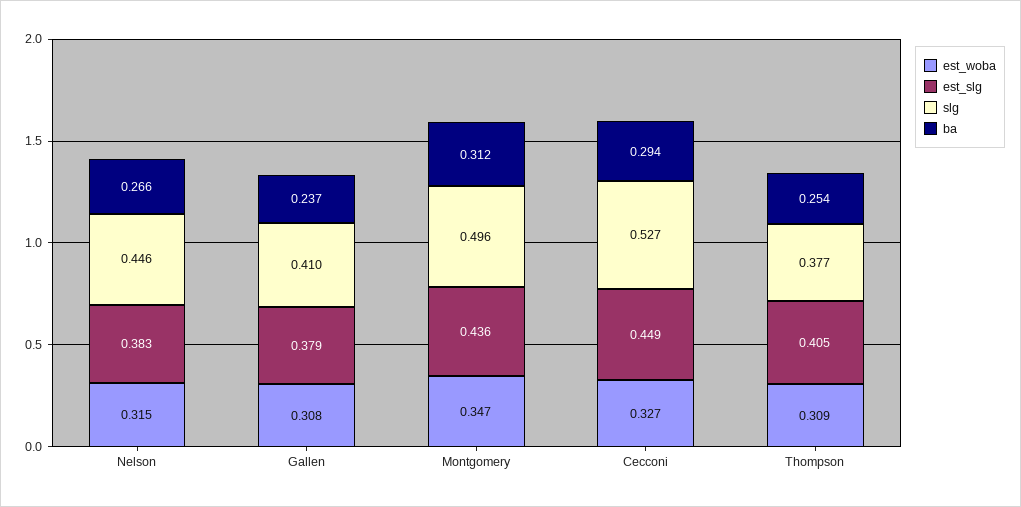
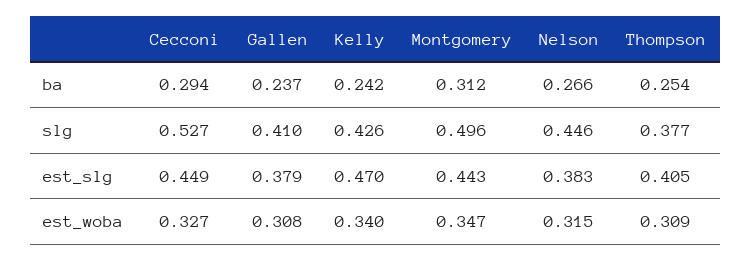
  {
    "est_woba": {
      "Nelson": 0.315,
      "Gallen": 0.308,
      "Montgomery": 0.347,
      "Cecconi": 0.327,
-     "Thompson": 0.309
+     "Thompson": 0.309,
+     "Kelly": 0.34
    },
    "est_slg": {
      "Nelson": 0.383,
      "Gallen": 0.379,
-     "Montgomery": 0.436,
+     "Montgomery": 0.443,
      "Cecconi": 0.449,
-     "Thompson": 0.405
+     "Thompson": 0.405,
+     "Kelly": 0.47
    },
    "slg": {
      "Nelson": 0.446,
      "Gallen": 0.41,
      "Montgomery": 0.496,
      "Cecconi": 0.527,
-     "Thompson": 0.377
+     "Thompson": 0.377,
+     "Kelly": 0.426
    },
    "ba": {
      "Nelson": 0.266,
      "Gallen": 0.237,
      "Montgomery": 0.312,
      "Cecconi": 0.294,
-     "Thompson": 0.254
+     "Thompson": 0.254,
+     "Kelly": 0.242
    }
  }

